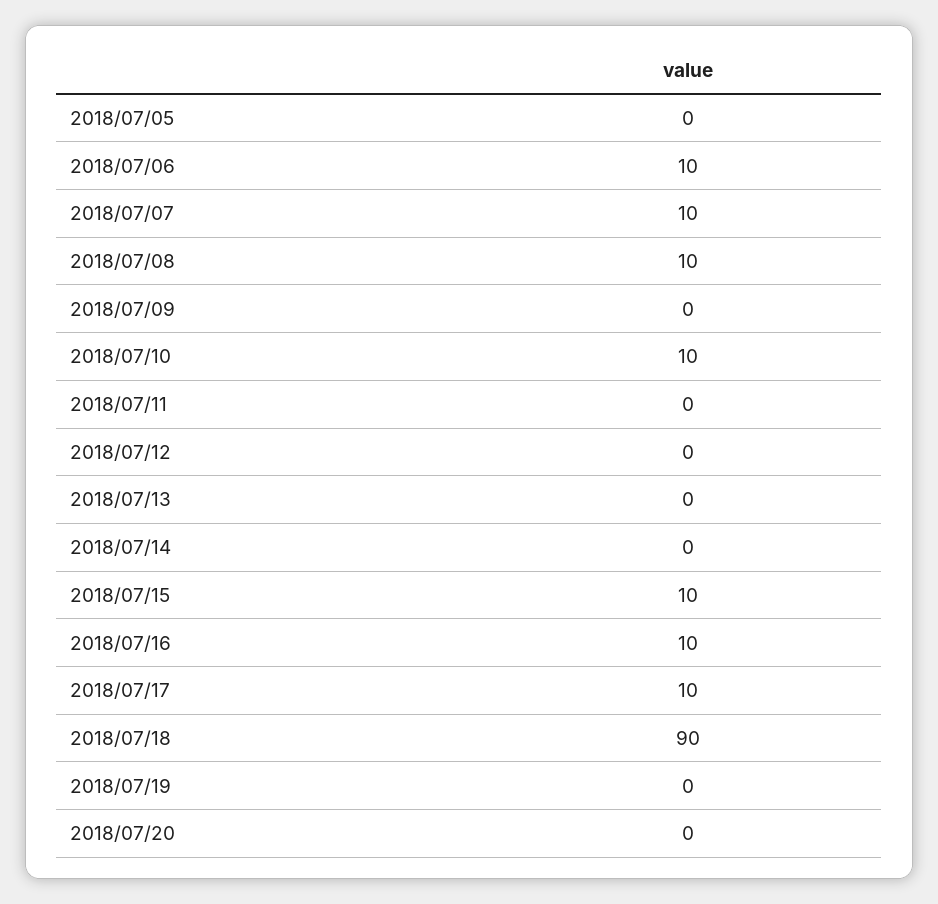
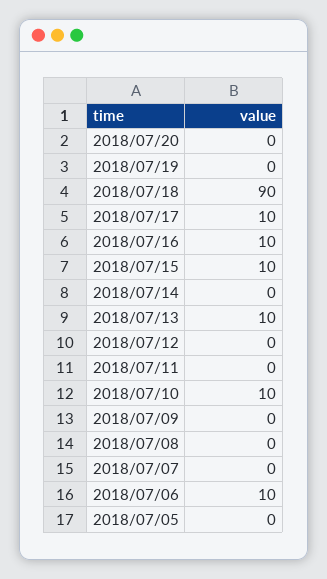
  {
    "2018/07/05": 0,
    "2018/07/06": 10,
-   "2018/07/07": 10,
+   "2018/07/07": 0,
-   "2018/07/08": 10,
+   "2018/07/08": 0,
    "2018/07/09": 0,
    "2018/07/10": 10,
    "2018/07/11": 0,
    "2018/07/12": 0,
-   "2018/07/13": 0,
+   "2018/07/13": 10,
    "2018/07/14": 0,
    "2018/07/15": 10,
    "2018/07/16": 10,
    "2018/07/17": 10,
    "2018/07/18": 90,
    "2018/07/19": 0,
    "2018/07/20": 0
  }

